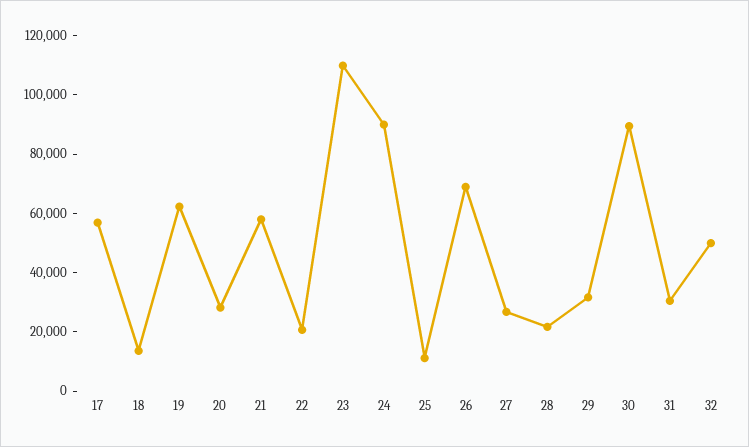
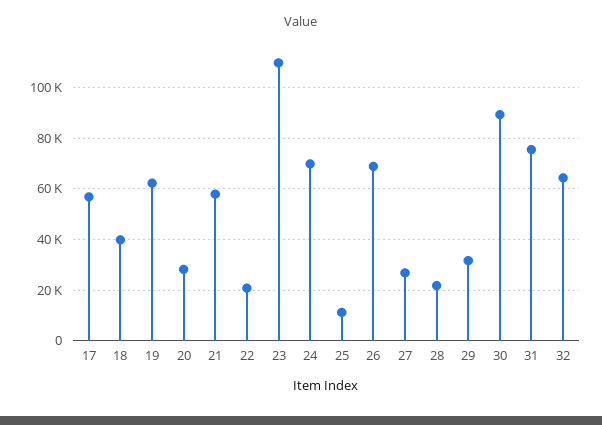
  {
    "17": 57500,
-   "18": 15000,
+   "18": 40000,
    "19": 62500,
    "20": 27500,
    "21": 57500,
    "22": 20000,
    "23": 110000,
-   "24": 90000,
+   "24": 70000,
    "25": 10000,
    "26": 70000,
    "27": 27500,
    "28": 22500,
    "29": 32500,
    "30": 90000,
-   "31": 30000,
+   "31": 75000,
-   "32": 50000
+   "32": 65000
  }

